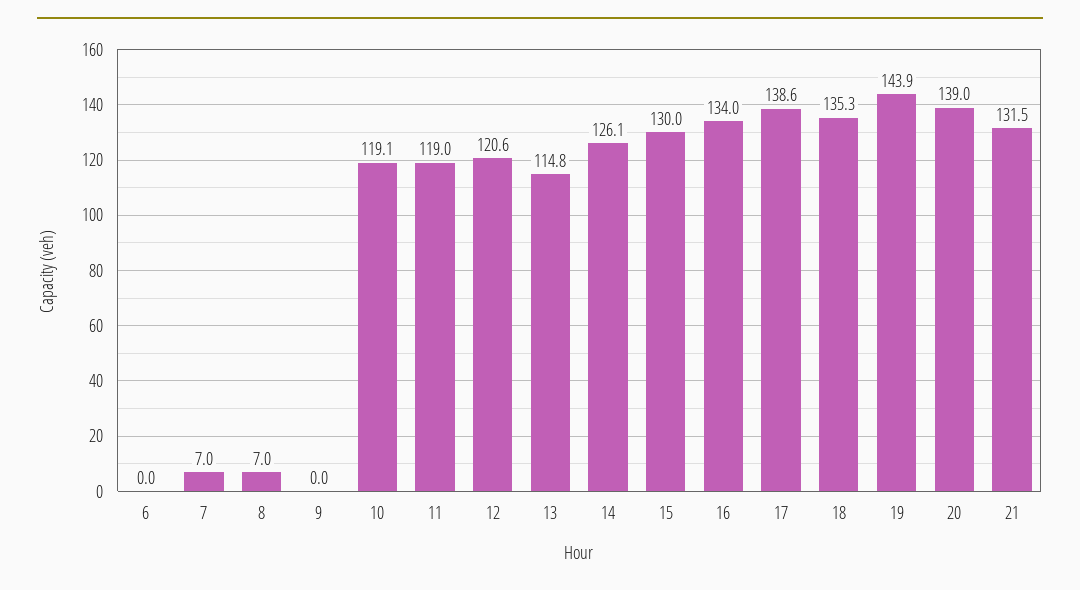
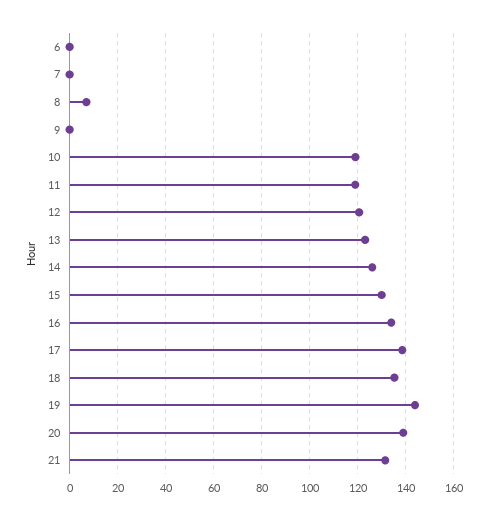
  {
    "6": 0,
-   "7": 7,
+   "7": 0,
    "8": 7,
    "9": 0,
    "10": 119.1,
    "11": 119,
    "12": 120.6,
-   "13": 114.8,
+   "13": 122.5,
    "14": 126.1,
    "15": 130,
    "16": 134,
    "17": 138.6,
    "18": 135.3,
    "19": 143.9,
    "20": 139,
    "21": 131.5
  }

